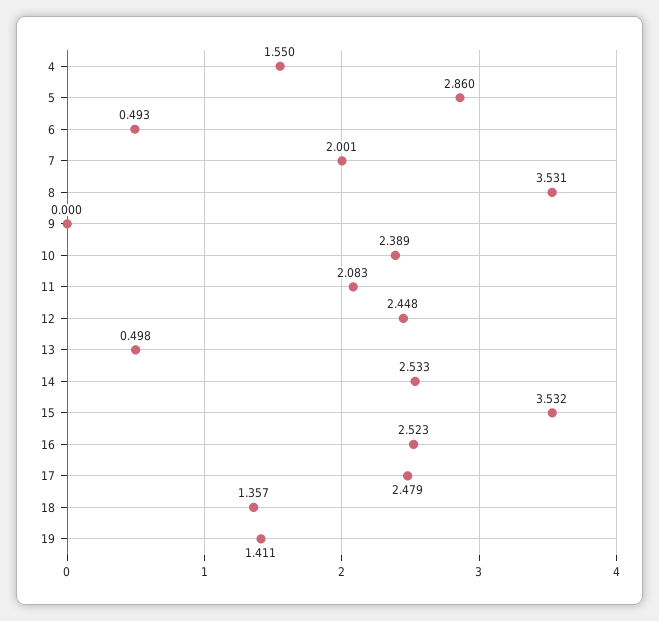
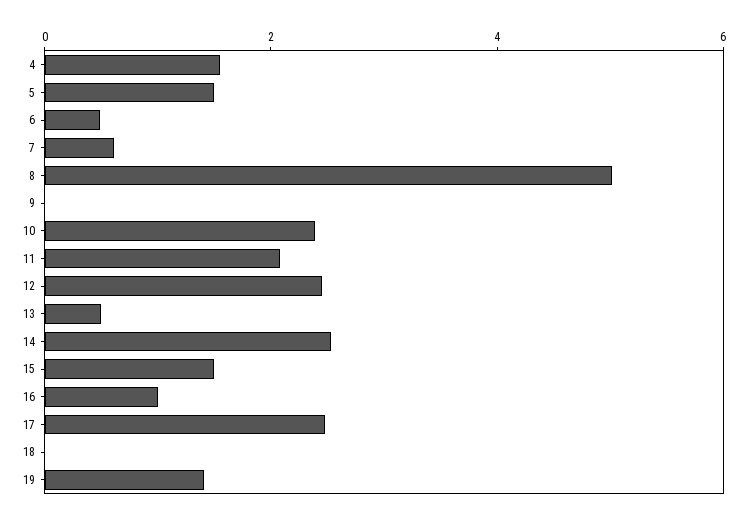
  {
    "4": 1.55,
-   "5": 2.86,
+   "5": 1.5,
    "6": 0.493,
-   "7": 2.001,
+   "7": 0.5,
-   "8": 3.531,
+   "8": 5,
    "9": 0,
    "10": 2.389,
    "11": 2.083,
    "12": 2.448,
    "13": 0.498,
    "14": 2.533,
-   "15": 3.532,
+   "15": 1.5,
-   "16": 2.523,
+   "16": 1,
    "17": 2.479,
-   "18": 1.357,
+   "18": 0,
    "19": 1.411
  }

